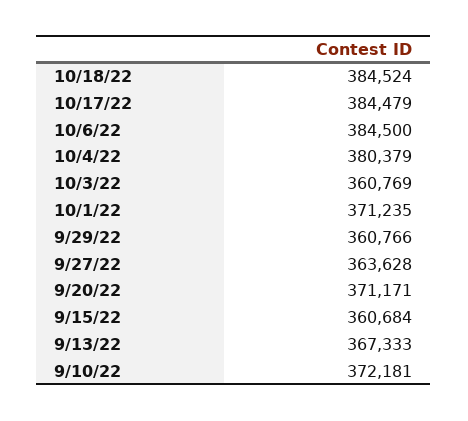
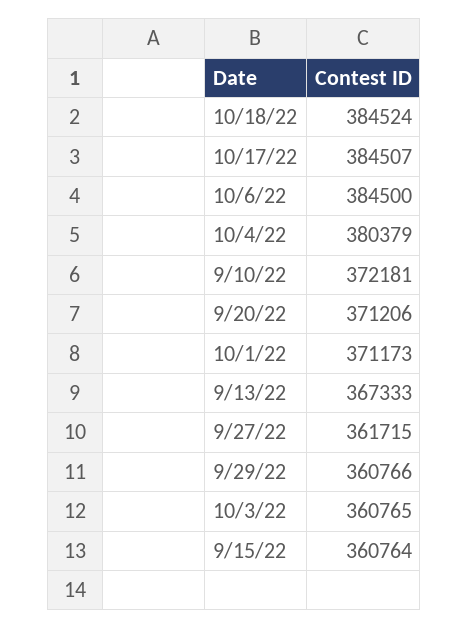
  {
    "10/18/22": 384524,
-   "10/17/22": 384479,
+   "10/17/22": 384507,
    "10/6/22": 384500,
    "10/4/22": 380379,
-   "10/3/22": 360769,
+   "10/3/22": 360765,
-   "10/1/22": 371235,
+   "10/1/22": 371173,
    "9/29/22": 360766,
-   "9/27/22": 363628,
+   "9/27/22": 361715,
-   "9/20/22": 371171,
+   "9/20/22": 371206,
-   "9/15/22": 360684,
+   "9/15/22": 360764,
    "9/13/22": 367333,
    "9/10/22": 372181
  }

